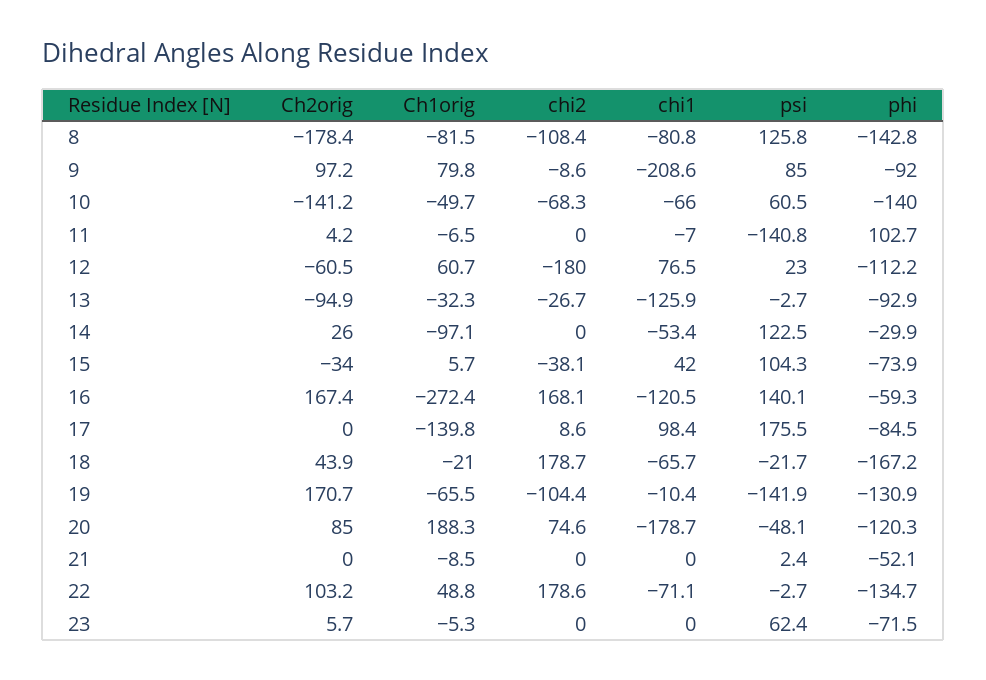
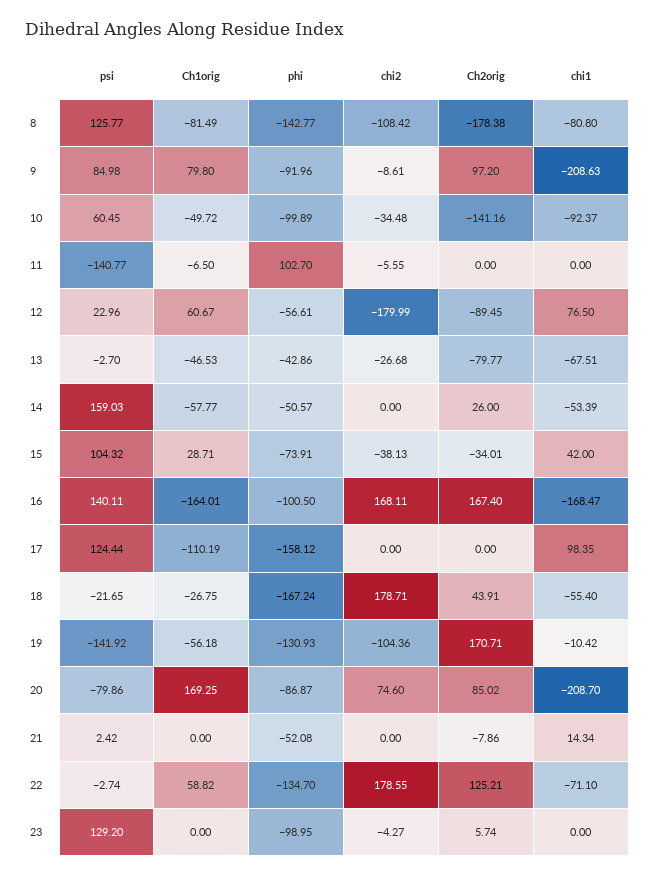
  {
    "Ch2orig": {
      "8": -178.38,
      "9": 97.2,
      "10": -141.16,
-     "11": 4.2,
+     "11": 0,
-     "12": -60.5,
+     "12": -89.45,
-     "13": -94.9,
+     "13": -79.77,
      "14": 26,
      "15": -34.01,
      "16": 167.4,
      "17": 0,
      "18": 43.91,
      "19": 170.71,
      "20": 85.02,
-     "21": 0,
+     "21": -7.86,
-     "22": 103.2,
+     "22": 125.21,
      "23": 5.74
    },
    "Ch1orig": {
      "8": -81.49,
      "9": 79.8,
      "10": -49.72,
      "11": -6.5,
      "12": 60.67,
-     "13": -32.3,
+     "13": -46.53,
-     "14": -97.1,
+     "14": -57.77,
-     "15": 5.7,
+     "15": 28.71,
-     "16": -272.4,
+     "16": -164.01,
-     "17": -139.8,
+     "17": -110.19,
-     "18": -21,
+     "18": -26.75,
-     "19": -65.5,
+     "19": -56.18,
-     "20": 188.3,
+     "20": 169.25,
-     "21": -8.5,
+     "21": 0,
-     "22": 48.8,
+     "22": 58.82,
-     "23": -5.3
+     "23": 0
    },
    "chi2": {
      "8": -108.42,
      "9": -8.61,
-     "10": -68.3,
+     "10": -34.48,
-     "11": 0,
+     "11": -5.55,
      "12": -179.99,
      "13": -26.68,
      "14": 0,
      "15": -38.13,
      "16": 168.11,
-     "17": 8.6,
+     "17": 0,
      "18": 178.71,
      "19": -104.36,
      "20": 74.6,
      "21": 0,
      "22": 178.55,
-     "23": 0
+     "23": -4.27
    },
    "chi1": {
      "8": -80.8,
      "9": -208.63,
-     "10": -66,
+     "10": -92.37,
-     "11": -7,
+     "11": 0,
      "12": 76.5,
-     "13": -125.9,
+     "13": -67.51,
      "14": -53.39,
      "15": 42,
-     "16": -120.5,
+     "16": -168.47,
      "17": 98.35,
-     "18": -65.7,
+     "18": -55.4,
      "19": -10.42,
-     "20": -178.7,
+     "20": -208.7,
-     "21": 0,
+     "21": 14.34,
      "22": -71.1,
      "23": 0
    },
    "psi": {
      "8": 125.77,
      "9": 84.98,
      "10": 60.45,
      "11": -140.77,
      "12": 22.96,
      "13": -2.7,
-     "14": 122.5,
+     "14": 159.03,
      "15": 104.32,
      "16": 140.11,
-     "17": 175.5,
+     "17": 124.44,
      "18": -21.65,
      "19": -141.92,
-     "20": -48.1,
+     "20": -79.86,
      "21": 2.42,
      "22": -2.74,
-     "23": 62.4
+     "23": 129.2
    },
    "phi": {
      "8": -142.77,
      "9": -91.96,
-     "10": -140,
+     "10": -99.89,
      "11": 102.7,
-     "12": -112.2,
+     "12": -56.61,
-     "13": -92.9,
+     "13": -42.86,
-     "14": -29.9,
+     "14": -50.57,
      "15": -73.91,
-     "16": -59.3,
+     "16": -100.5,
-     "17": -84.5,
+     "17": -158.12,
      "18": -167.24,
      "19": -130.93,
-     "20": -120.3,
+     "20": -86.87,
      "21": -52.08,
      "22": -134.7,
-     "23": -71.5
+     "23": -98.95
    }
  }

